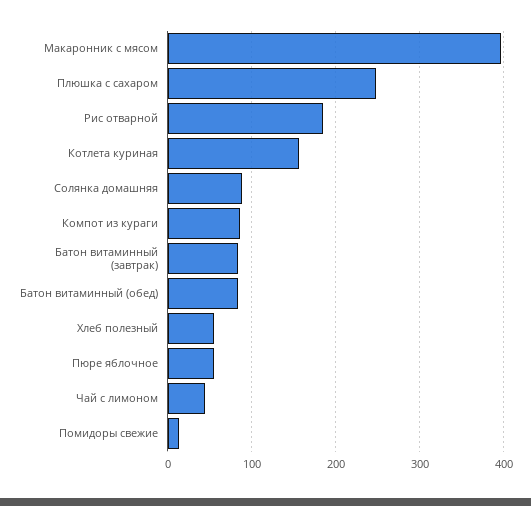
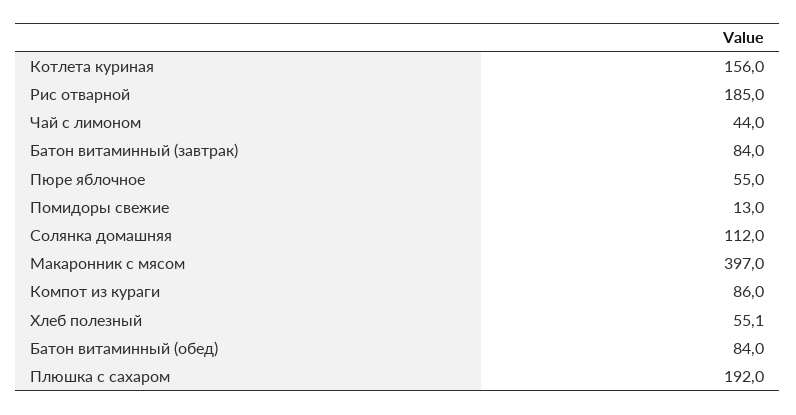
  {
    "Макаронник с мясом": 397,
-   "Плюшка с сахаром": 250,
+   "Плюшка с сахаром": 192,
    "Рис отварной": 185,
    "Котлета куриная": 156,
-   "Солянка домашняя": 90,
+   "Солянка домашняя": 112,
    "Компот из кураги": 86,
    "Батон витаминный (завтрак)": 84,
    "Батон витаминный (обед)": 84,
    "Хлеб полезный": 55.1,
    "Пюре яблочное": 55,
    "Чай с лимоном": 44,
    "Помидоры свежие": 13
  }

